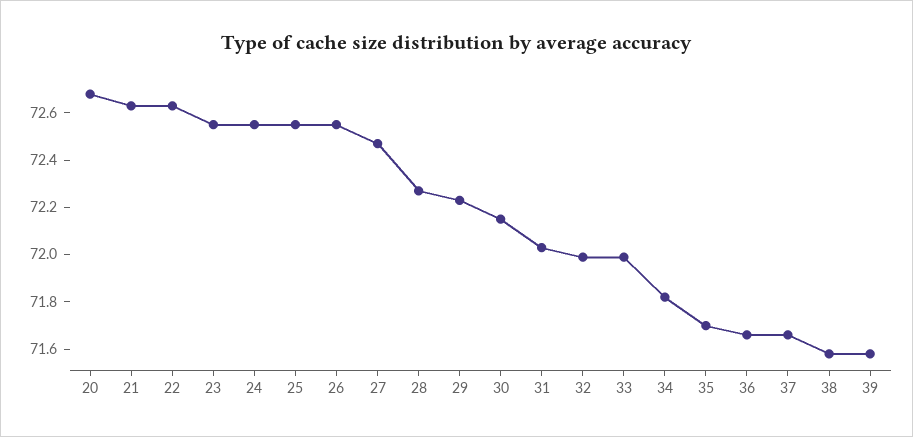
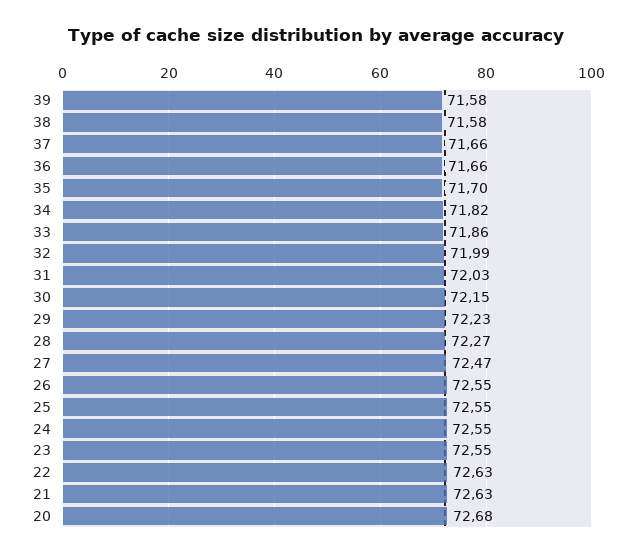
  {
    "20": 72.68,
    "21": 72.63,
    "22": 72.63,
    "23": 72.55,
    "24": 72.55,
    "25": 72.55,
    "26": 72.55,
    "27": 72.47,
    "28": 72.27,
    "29": 72.23,
    "30": 72.15,
    "31": 72.03,
    "32": 71.99,
-   "33": 72,
+   "33": 71.86,
    "34": 71.82,
    "35": 71.7,
    "36": 71.66,
    "37": 71.66,
    "38": 71.58,
    "39": 71.58
  }

